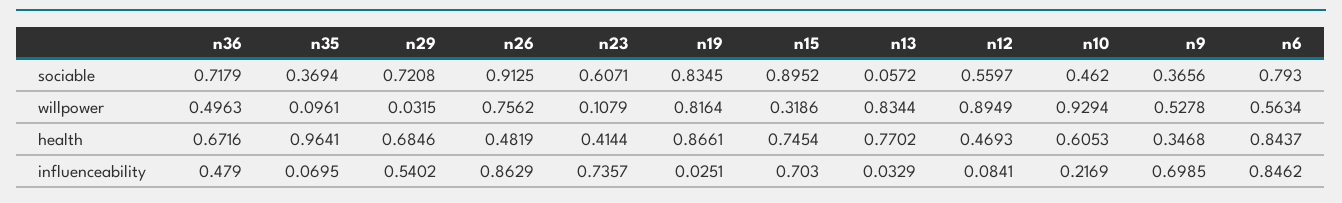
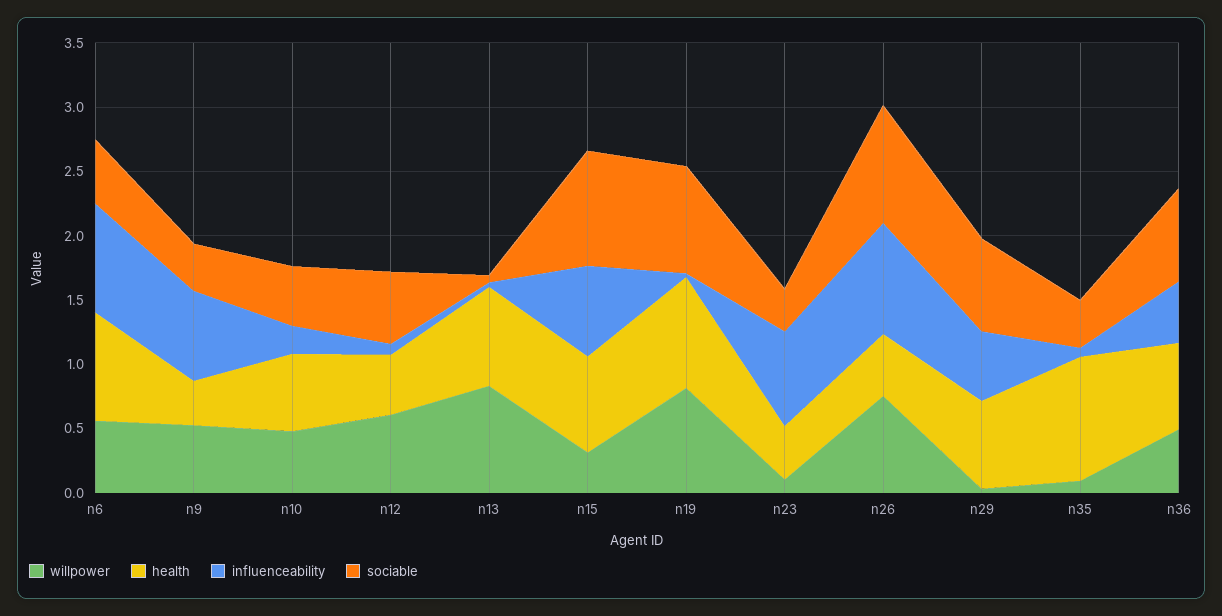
  {
    "sociable": {
      "n36": 0.7179,
      "n35": 0.3694,
      "n29": 0.7208,
      "n26": 0.9125,
-     "n23": 0.6071,
+     "n23": 0.3,
      "n19": 0.8345,
      "n15": 0.8952,
      "n13": 0.0572,
      "n12": 0.5597,
      "n10": 0.462,
      "n9": 0.3656,
-     "n6": 0.793
+     "n6": 0.5
    },
    "willpower": {
      "n36": 0.4963,
      "n35": 0.0961,
      "n29": 0.0315,
      "n26": 0.7562,
      "n23": 0.1079,
      "n19": 0.8164,
      "n15": 0.3186,
      "n13": 0.8344,
-     "n12": 0.8949,
+     "n12": 0.6,
-     "n10": 0.9294,
+     "n10": 0.5,
      "n9": 0.5278,
      "n6": 0.5634
    },
    "health": {
      "n36": 0.6716,
      "n35": 0.9641,
      "n29": 0.6846,
      "n26": 0.4819,
      "n23": 0.4144,
      "n19": 0.8661,
      "n15": 0.7454,
      "n13": 0.7702,
      "n12": 0.4693,
      "n10": 0.6053,
      "n9": 0.3468,
      "n6": 0.8437
    },
    "influenceability": {
      "n36": 0.479,
      "n35": 0.0695,
      "n29": 0.5402,
      "n26": 0.8629,
      "n23": 0.7357,
      "n19": 0.0251,
      "n15": 0.703,
      "n13": 0.0329,
      "n12": 0.0841,
      "n10": 0.2169,
      "n9": 0.6985,
      "n6": 0.8462
    }
  }

